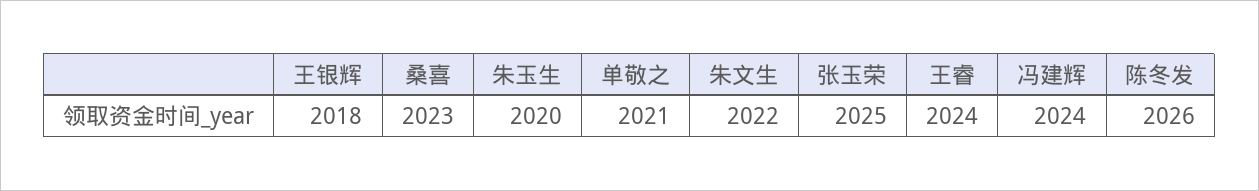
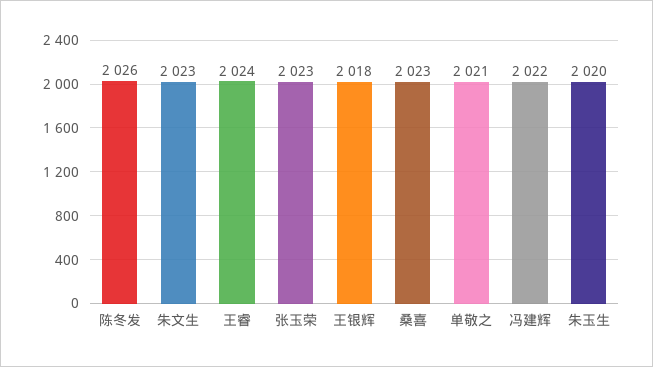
  {
    "王银辉": 2018,
    "桑喜": 2023,
    "朱玉生": 2020,
    "单敬之": 2021,
-   "朱文生": 2022,
+   "朱文生": 2023,
-   "张玉荣": 2025,
+   "张玉荣": 2023,
    "王睿": 2024,
-   "冯建辉": 2024,
+   "冯建辉": 2022,
    "陈冬发": 2026
  }

